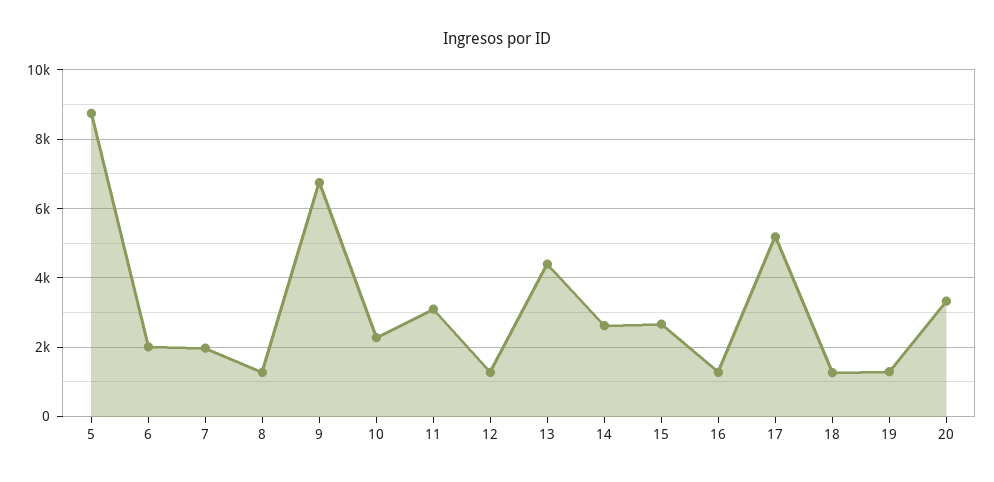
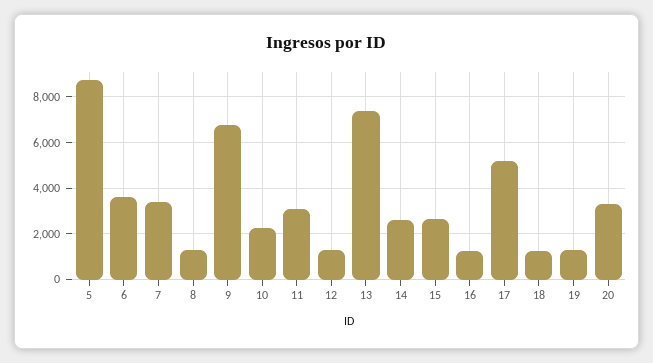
  {
    "5": 8800,
-   "6": 2000,
+   "6": 3500,
-   "7": 2000,
+   "7": 3500,
    "8": 1200,
    "9": 6800,
    "10": 2200,
    "11": 3200,
    "12": 1200,
-   "13": 4400,
+   "13": 7500,
    "14": 2600,
    "15": 2600,
    "16": 1200,
    "17": 5200,
    "18": 1200,
    "19": 1200,
    "20": 3400
  }

